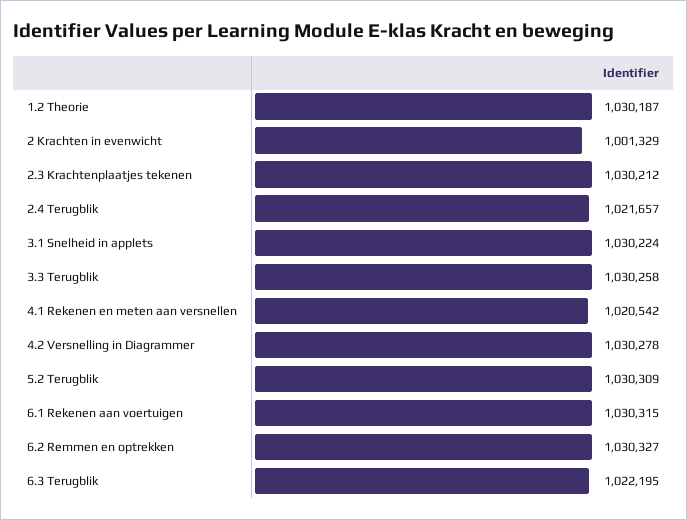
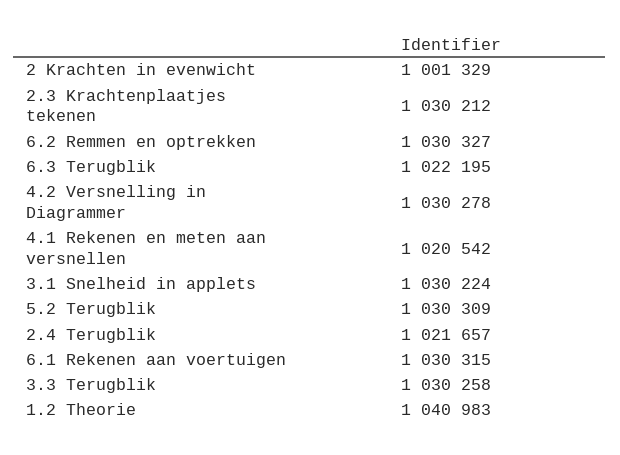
  {
-   "1.2 Theorie": 1030187,
+   "1.2 Theorie": 1040983,
    "2 Krachten in evenwicht": 1001329,
    "2.3 Krachtenplaatjes tekenen": 1030212,
    "2.4 Terugblik": 1021657,
    "3.1 Snelheid in applets": 1030224,
    "3.3 Terugblik": 1030258,
    "4.1 Rekenen en meten aan versnellen": 1020542,
    "4.2 Versnelling in Diagrammer": 1030278,
    "5.2 Terugblik": 1030309,
    "6.1 Rekenen aan voertuigen": 1030315,
    "6.2 Remmen en optrekken": 1030327,
    "6.3 Terugblik": 1022195
  }

